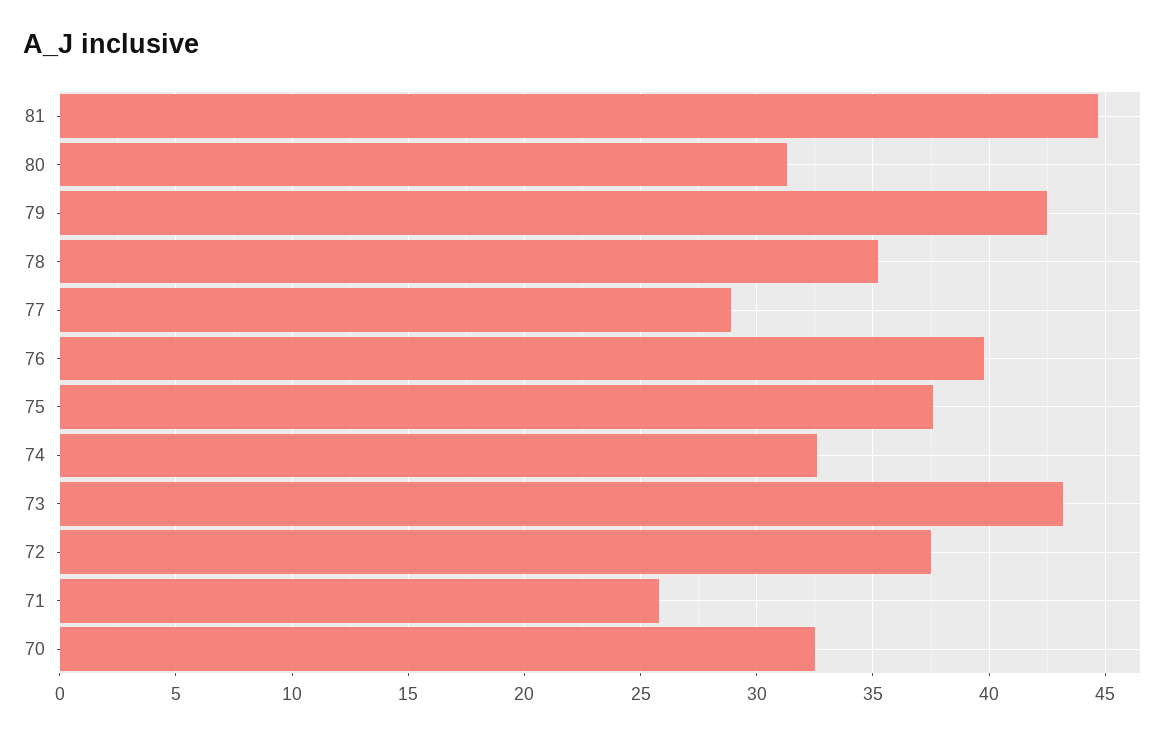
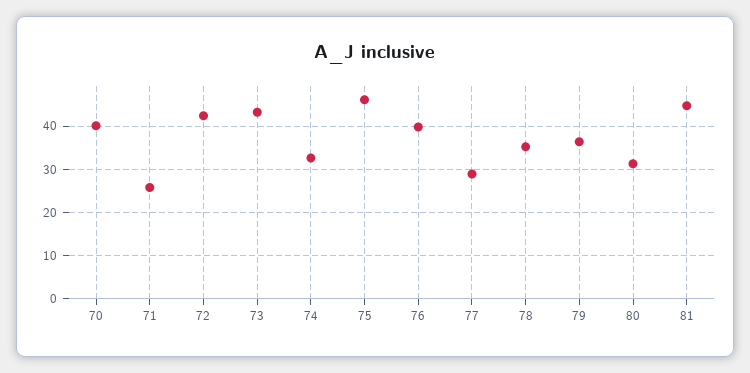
  {
    "81": 44.5,
    "80": 31.5,
-   "79": 42.5,
+   "79": 36,
    "78": 35,
    "77": 29,
    "76": 40,
-   "75": 37.5,
+   "75": 46,
    "74": 32.5,
    "73": 43,
-   "72": 37.5,
+   "72": 42,
    "71": 26,
-   "70": 32.5
+   "70": 40
  }

